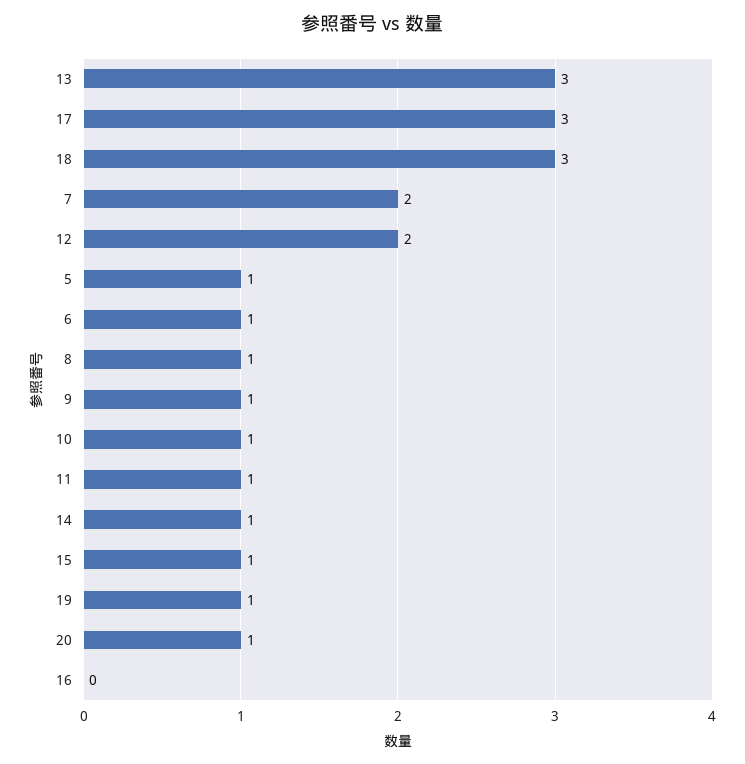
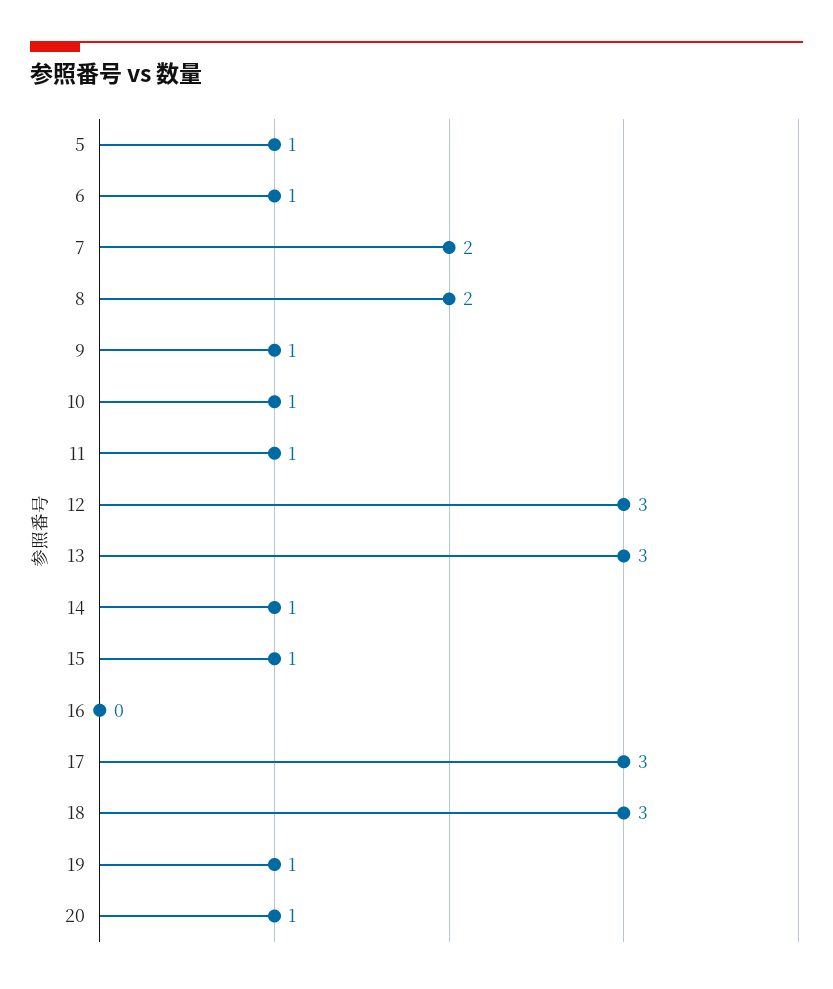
  {
    "13": 3,
    "17": 3,
    "18": 3,
    "7": 2,
-   "12": 2,
+   "12": 3,
    "5": 1,
    "6": 1,
-   "8": 1,
+   "8": 2,
    "9": 1,
    "10": 1,
    "11": 1,
    "14": 1,
    "15": 1,
    "19": 1,
    "20": 1,
    "16": 0
  }

